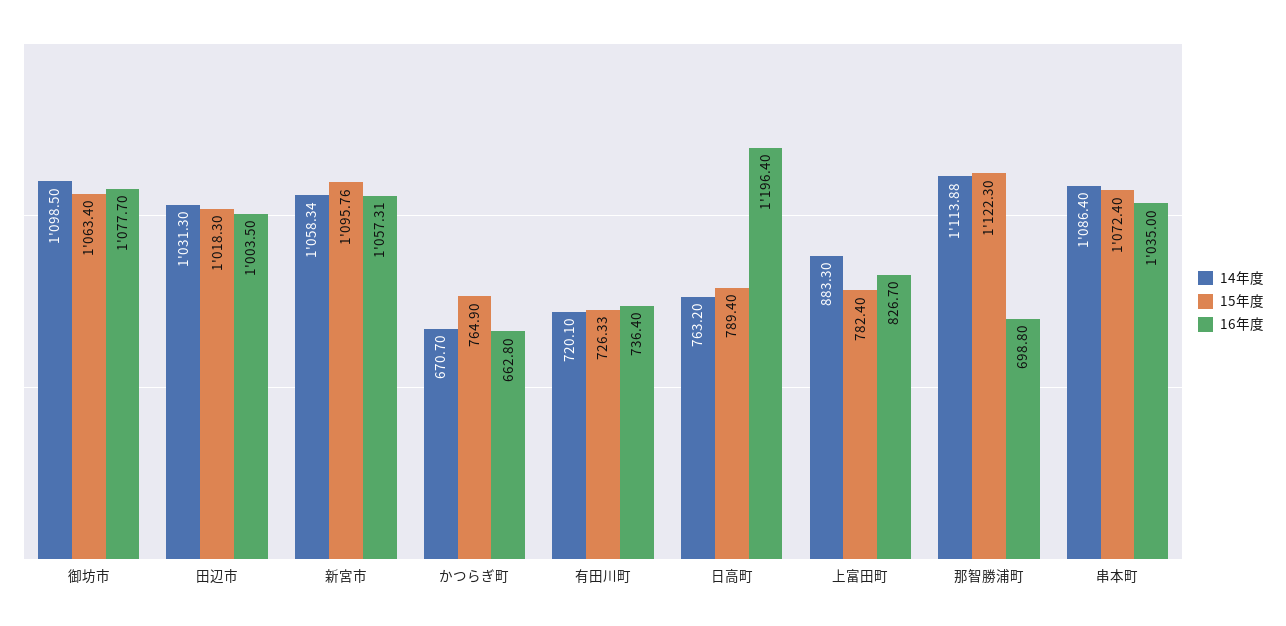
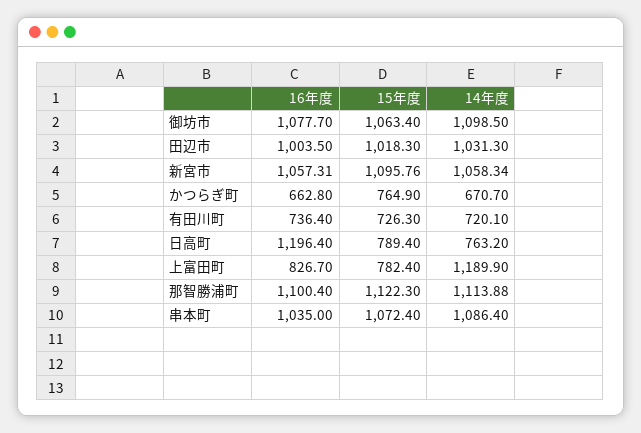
  {
    "14年度": {
      "御坊市": 1098.5,
      "田辺市": 1031.3,
      "新宮市": 1058.34,
      "かつらぎ町": 670.7,
      "有田川町": 720.1,
      "日高町": 763.2,
-     "上富田町": 883.3,
+     "上富田町": 1189.9,
      "那智勝浦町": 1113.88,
      "串本町": 1086.4
    },
    "15年度": {
      "御坊市": 1063.4,
      "田辺市": 1018.3,
      "新宮市": 1095.76,
      "かつらぎ町": 764.9,
-     "有田川町": 726.33,
+     "有田川町": 726.3,
      "日高町": 789.4,
      "上富田町": 782.4,
      "那智勝浦町": 1122.3,
      "串本町": 1072.4
    },
    "16年度": {
      "御坊市": 1077.7,
      "田辺市": 1003.5,
      "新宮市": 1057.31,
      "かつらぎ町": 662.8,
      "有田川町": 736.4,
      "日高町": 1196.4,
      "上富田町": 826.7,
-     "那智勝浦町": 698.8,
+     "那智勝浦町": 1100.4,
      "串本町": 1035
    }
  }

